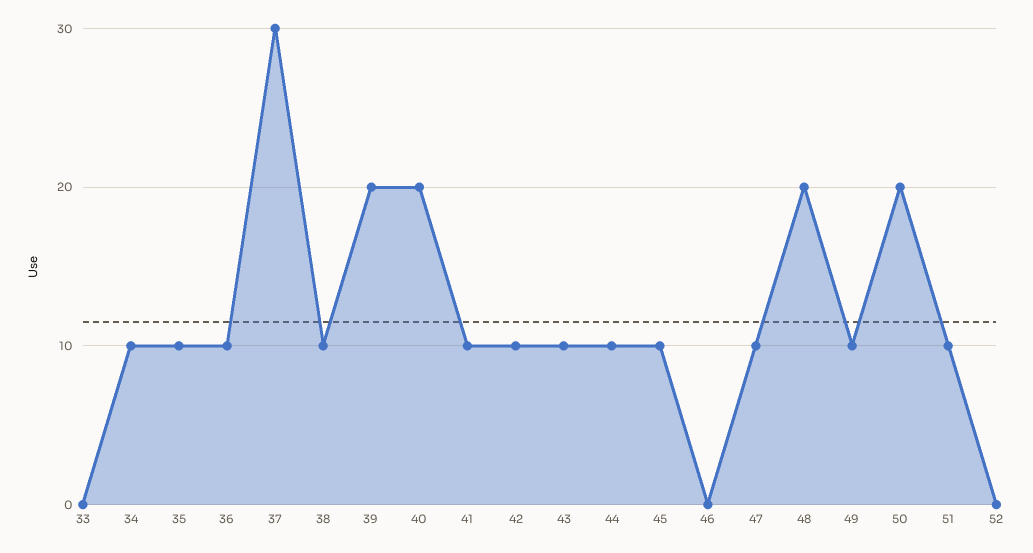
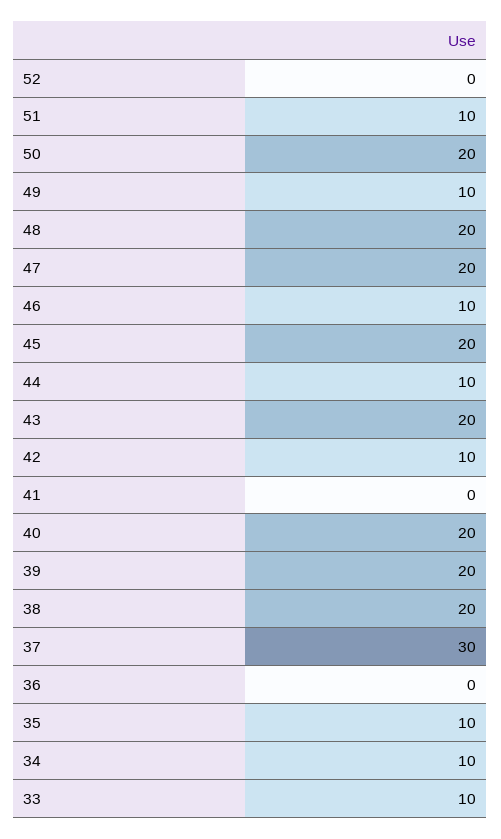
  {
-   "33": 0,
+   "33": 10,
    "34": 10,
    "35": 10,
-   "36": 10,
+   "36": 0,
    "37": 30,
-   "38": 10,
+   "38": 20,
    "39": 20,
    "40": 20,
-   "41": 10,
+   "41": 0,
    "42": 10,
-   "43": 10,
+   "43": 20,
    "44": 10,
-   "45": 10,
+   "45": 20,
-   "46": 0,
+   "46": 10,
-   "47": 10,
+   "47": 20,
    "48": 20,
    "49": 10,
    "50": 20,
    "51": 10,
    "52": 0
  }

